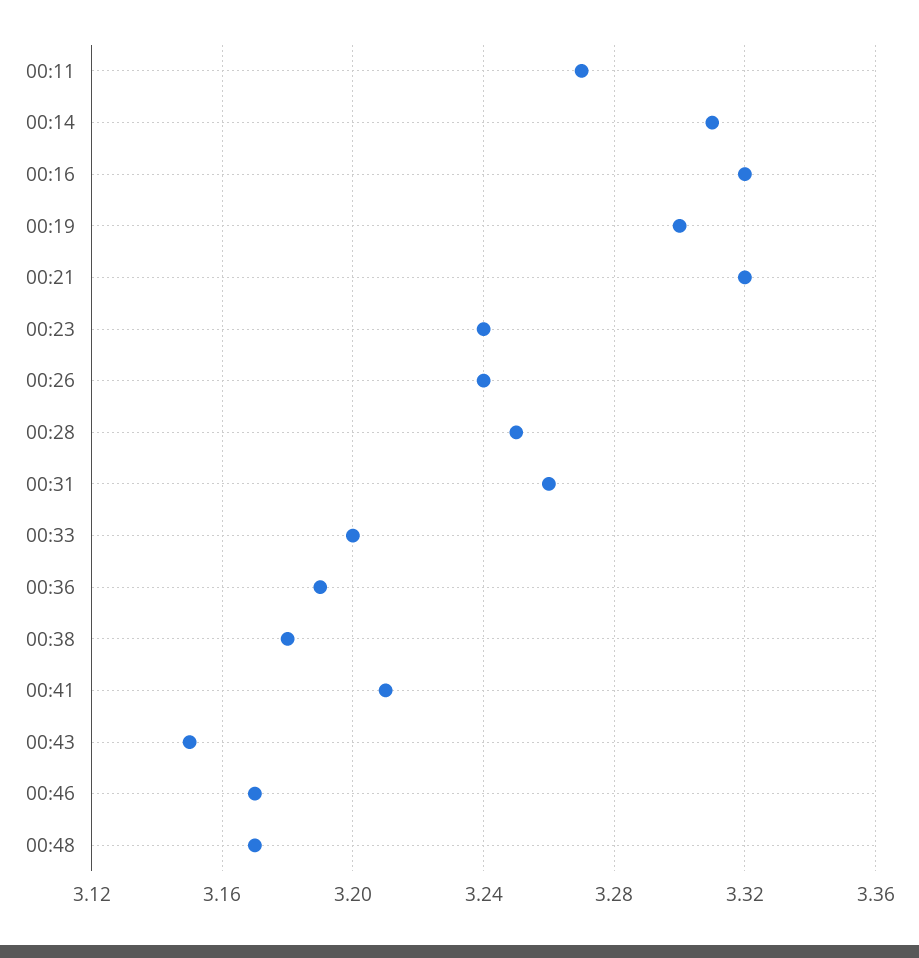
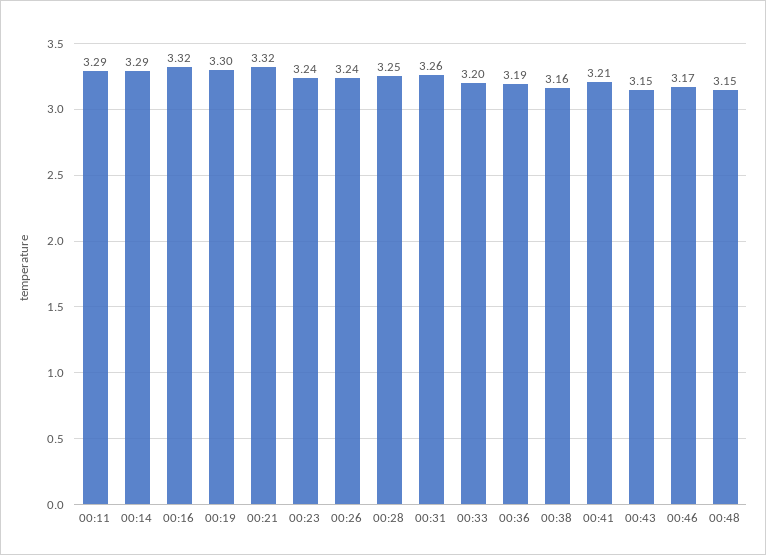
  {
-   "00:11": 3.27,
+   "00:11": 3.29,
-   "00:14": 3.31,
+   "00:14": 3.29,
    "00:16": 3.32,
    "00:19": 3.3,
    "00:21": 3.32,
    "00:23": 3.24,
    "00:26": 3.24,
    "00:28": 3.25,
    "00:31": 3.26,
    "00:33": 3.2,
    "00:36": 3.19,
-   "00:38": 3.18,
+   "00:38": 3.16,
    "00:41": 3.21,
    "00:43": 3.15,
    "00:46": 3.17,
-   "00:48": 3.17
+   "00:48": 3.15
  }

